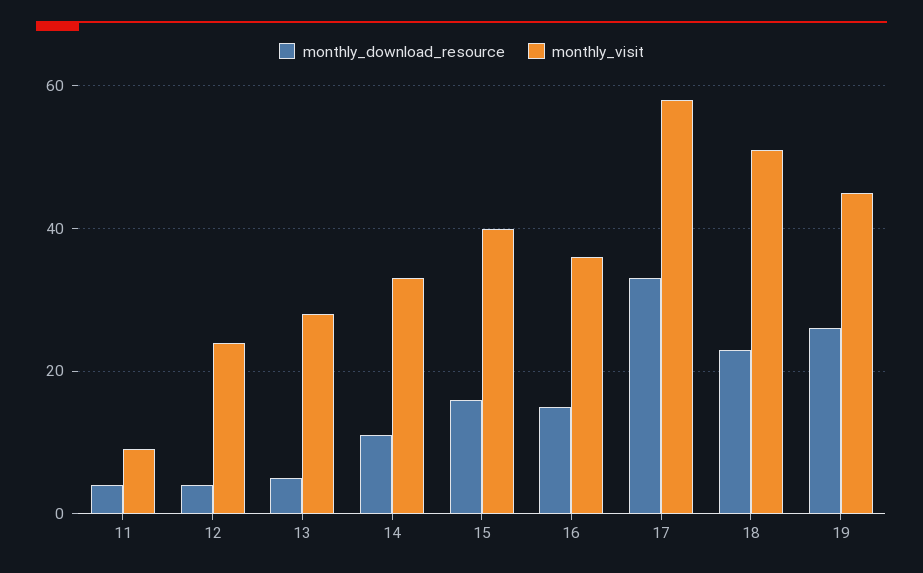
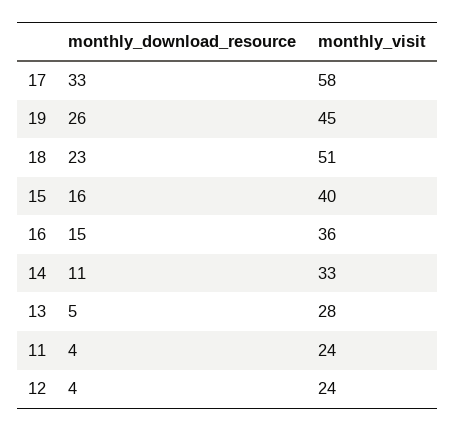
  {
    "monthly_download_resource": {
      "11": 4,
      "12": 4,
      "13": 5,
      "14": 11,
      "15": 16,
      "16": 15,
      "17": 33,
      "18": 23,
      "19": 26
    },
    "monthly_visit": {
-     "11": 10,
+     "11": 24,
      "12": 24,
      "13": 28,
      "14": 33,
      "15": 40,
      "16": 36,
      "17": 58,
      "18": 51,
      "19": 45
    }
  }

